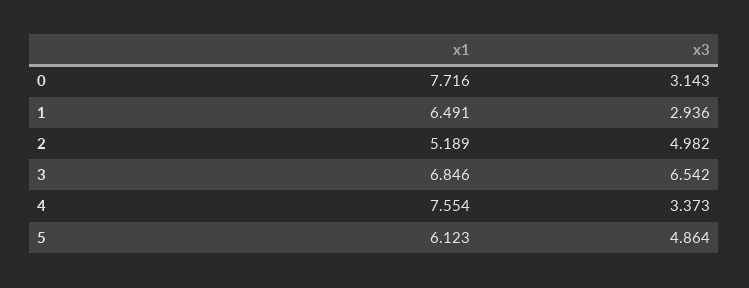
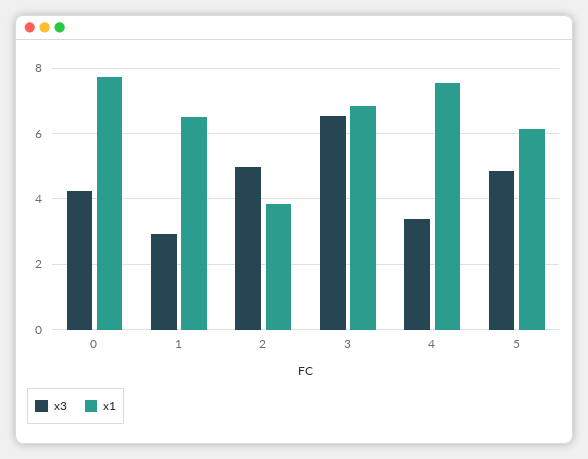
  {
    "x1": {
      "0": 7.716,
      "1": 6.491,
-     "2": 5.189,
+     "2": 3.8,
      "3": 6.846,
      "4": 7.554,
      "5": 6.123
    },
    "x3": {
-     "0": 3.143,
+     "0": 4.2,
      "1": 2.936,
      "2": 4.982,
      "3": 6.542,
      "4": 3.373,
      "5": 4.864
    }
  }

